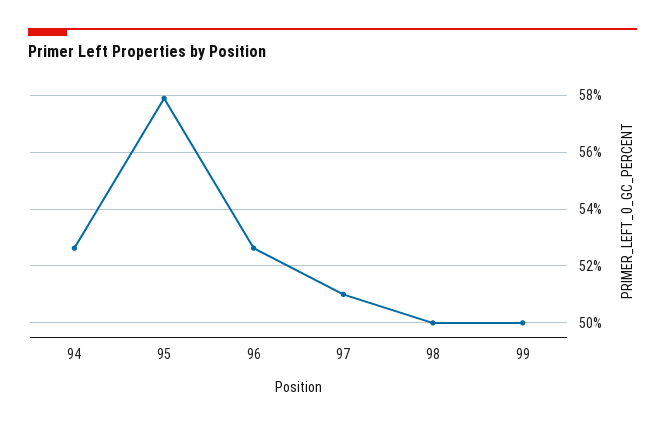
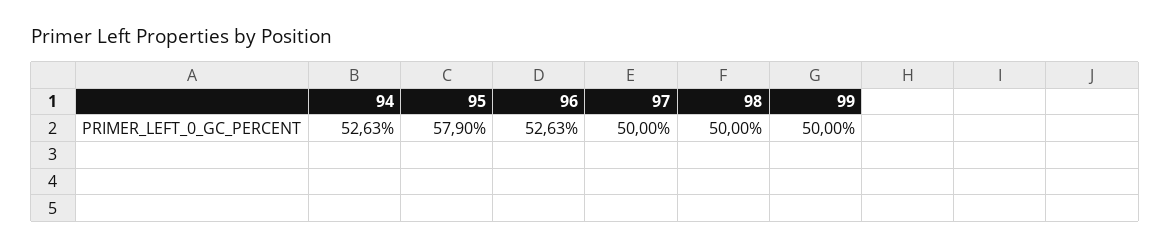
  {
    "94": 52.63,
    "95": 57.9,
    "96": 52.63,
-   "97": 51,
+   "97": 50,
    "98": 50,
    "99": 50
  }

